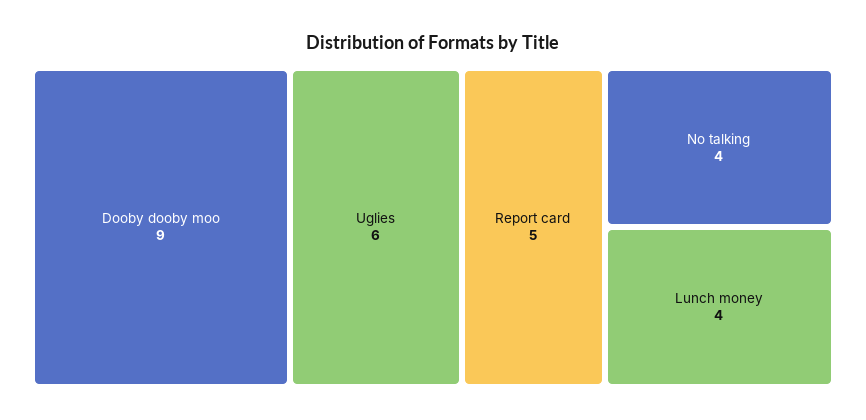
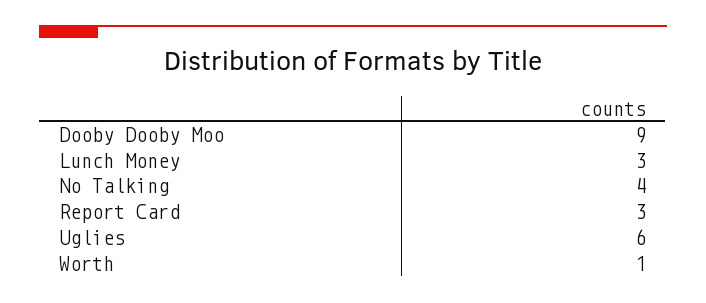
  {
    "Dooby dooby moo": 9,
    "Uglies": 6,
-   "Report card": 5,
+   "Report card": 3,
    "No talking": 4,
-   "Lunch money": 4
+   "Lunch money": 3,
+   "Worth": 1
  }

